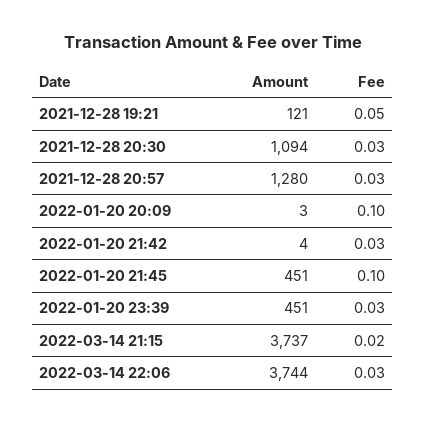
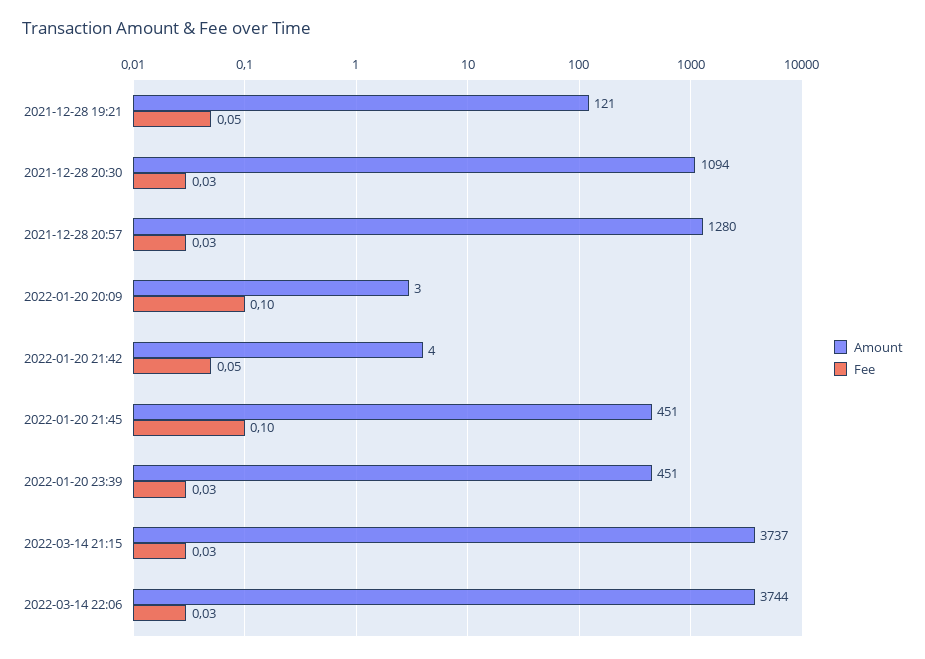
  {
    "Amount": {
      "2021-12-28 19:21": 121,
      "2021-12-28 20:30": 1094,
      "2021-12-28 20:57": 1280,
      "2022-01-20 20:09": 3,
      "2022-01-20 21:42": 4,
      "2022-01-20 21:45": 451,
      "2022-01-20 23:39": 451,
      "2022-03-14 21:15": 3737,
      "2022-03-14 22:06": 3744
    },
    "Fee": {
      "2021-12-28 19:21": 0.05,
      "2021-12-28 20:30": 0.03,
      "2021-12-28 20:57": 0.03,
      "2022-01-20 20:09": 0.1,
-     "2022-01-20 21:42": 0.03,
+     "2022-01-20 21:42": 0.05,
      "2022-01-20 21:45": 0.1,
      "2022-01-20 23:39": 0.03,
-     "2022-03-14 21:15": 0.02,
+     "2022-03-14 21:15": 0.03,
      "2022-03-14 22:06": 0.03
    }
  }

